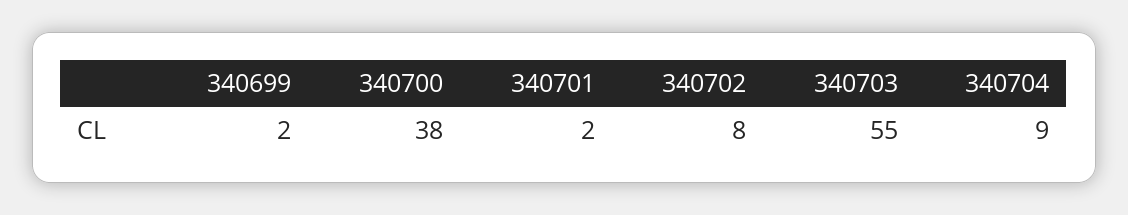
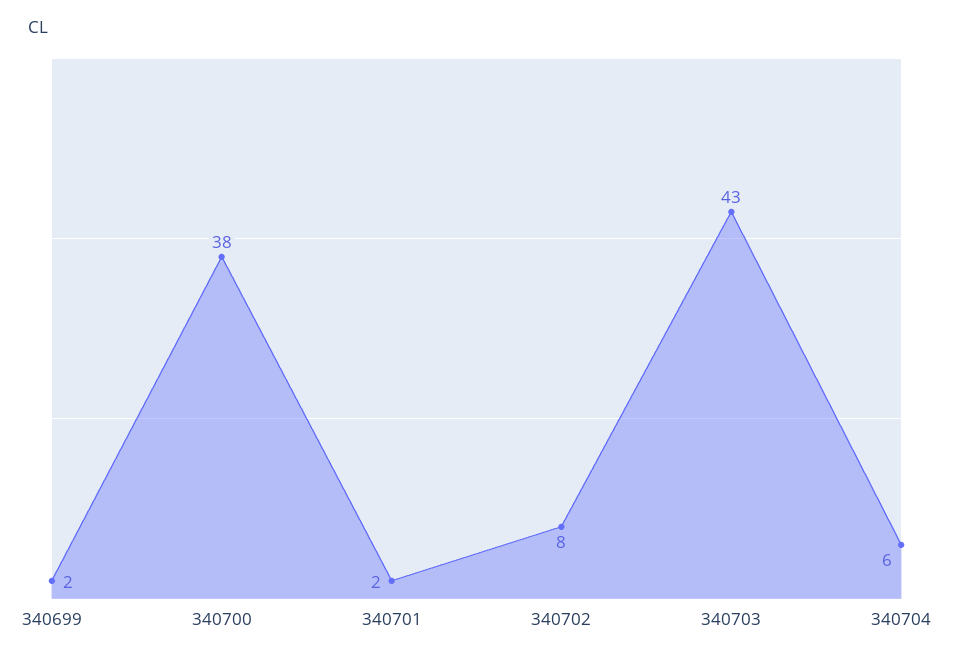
  {
    "340699": 2,
    "340700": 38,
    "340701": 2,
    "340702": 8,
-   "340703": 55,
+   "340703": 43,
-   "340704": 9
+   "340704": 6
  }

